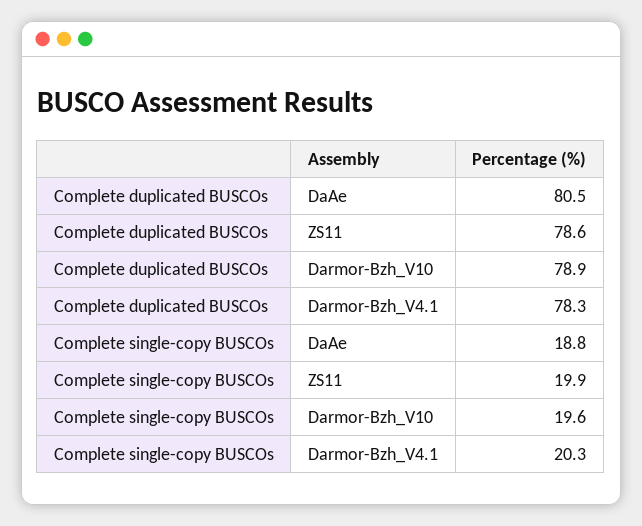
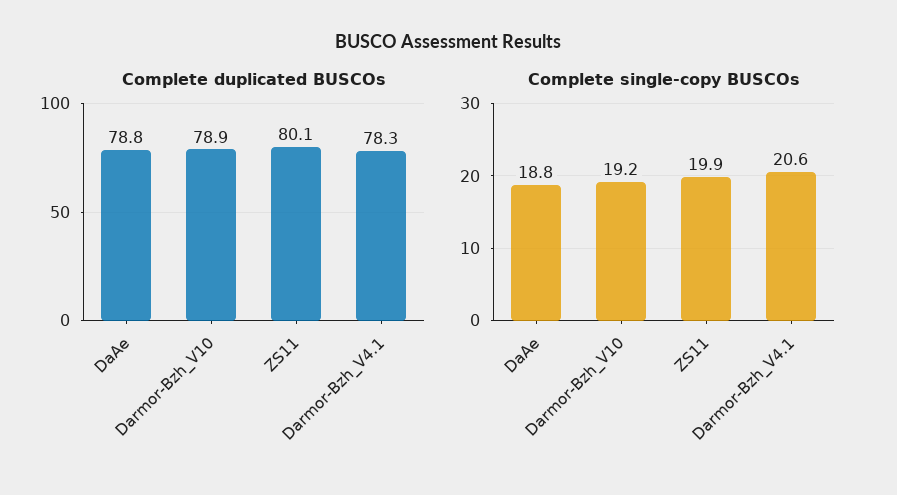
  {
    "Complete duplicated BUSCOs": {
-     "DaAe": 80.5,
+     "DaAe": 78.8,
-     "ZS11": 78.6,
+     "ZS11": 80.1,
      "Darmor-Bzh_V10": 78.9,
      "Darmor-Bzh_V4.1": 78.3
    },
    "Complete single-copy BUSCOs": {
      "DaAe": 18.8,
      "ZS11": 19.9,
-     "Darmor-Bzh_V10": 19.6,
+     "Darmor-Bzh_V10": 19.2,
-     "Darmor-Bzh_V4.1": 20.3
+     "Darmor-Bzh_V4.1": 20.6
    }
  }

